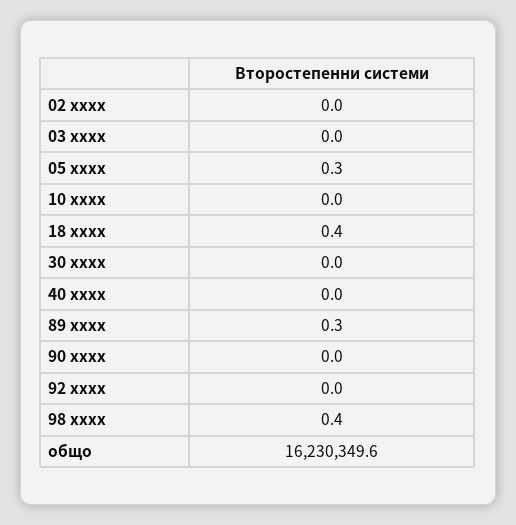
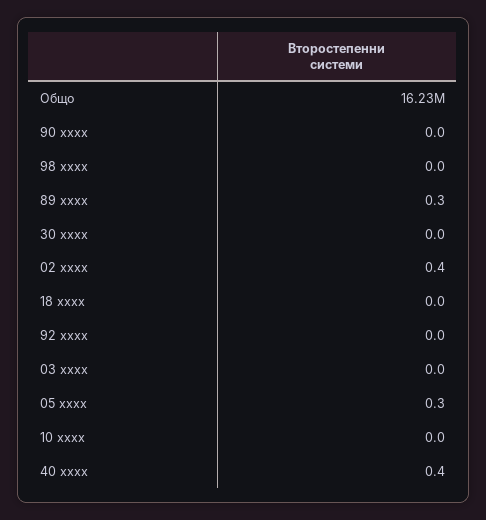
  {
-   "02 xxxx": 0,
+   "02 xxxx": 0.4,
    "03 xxxx": 0,
    "05 xxxx": 0.3,
    "10 xxxx": 0,
-   "18 xxxx": 0.4,
+   "18 xxxx": 0,
    "30 xxxx": 0,
-   "40 xxxx": 0,
+   "40 xxxx": 0.4,
    "89 xxxx": 0.3,
    "90 xxxx": 0,
    "92 xxxx": 0,
-   "98 xxxx": 0.4,
+   "98 xxxx": 0,
    "общо": 16230349.6
  }

